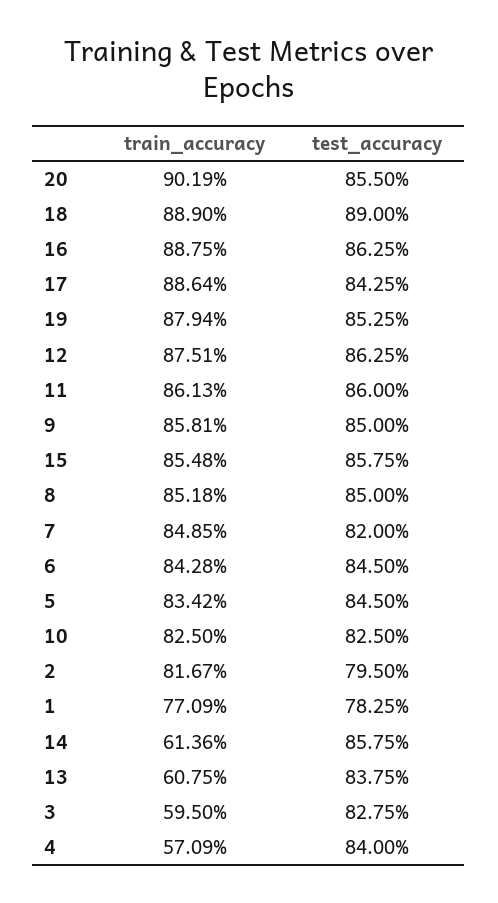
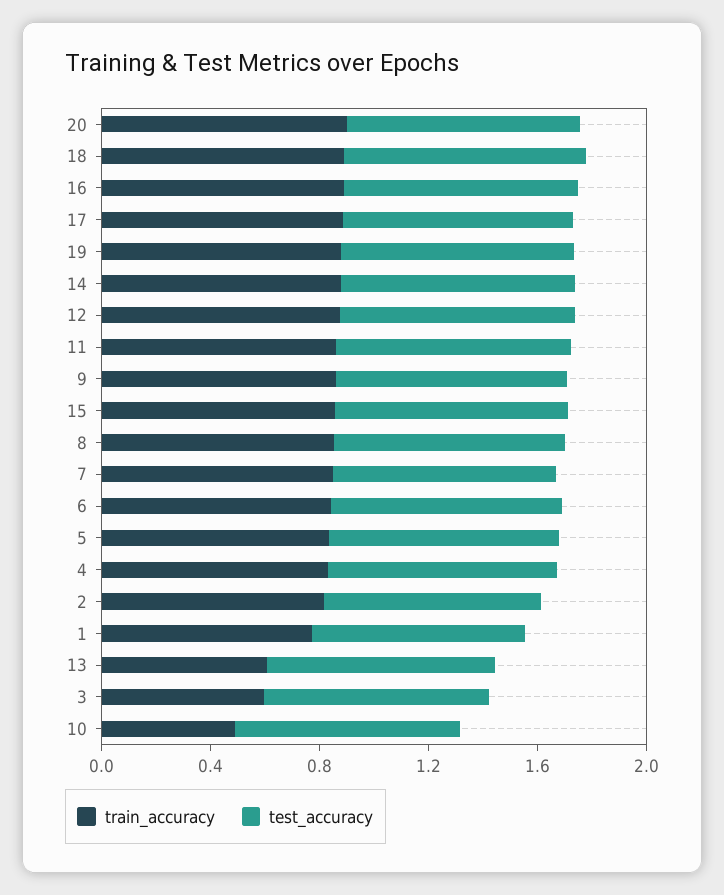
  {
    "train_accuracy": {
      "20": 0.9019,
      "18": 0.889,
      "16": 0.8875,
      "17": 0.8864,
      "19": 0.8794,
      "12": 0.8751,
      "11": 0.8613,
      "9": 0.8581,
      "15": 0.8548,
      "8": 0.8518,
      "7": 0.8485,
      "6": 0.8428,
      "5": 0.8342,
-     "10": 0.825,
+     "10": 0.5,
      "2": 0.8167,
      "1": 0.7709,
-     "14": 0.6136,
+     "14": 0.9,
      "13": 0.6075,
      "3": 0.595,
-     "4": 0.5709
+     "4": 0.8
    },
    "test_accuracy": {
      "20": 0.855,
      "18": 0.89,
      "16": 0.8625,
      "17": 0.8425,
      "19": 0.8525,
      "12": 0.8625,
      "11": 0.86,
      "9": 0.85,
      "15": 0.8575,
      "8": 0.85,
      "7": 0.82,
      "6": 0.845,
      "5": 0.845,
      "10": 0.825,
      "2": 0.795,
      "1": 0.7825,
      "14": 0.8575,
      "13": 0.8375,
      "3": 0.8275,
      "4": 0.84
    }
  }

